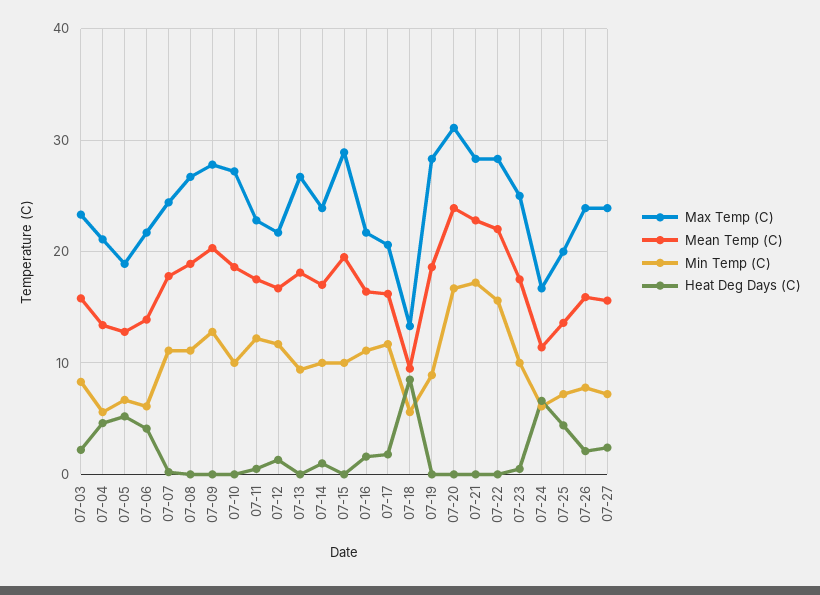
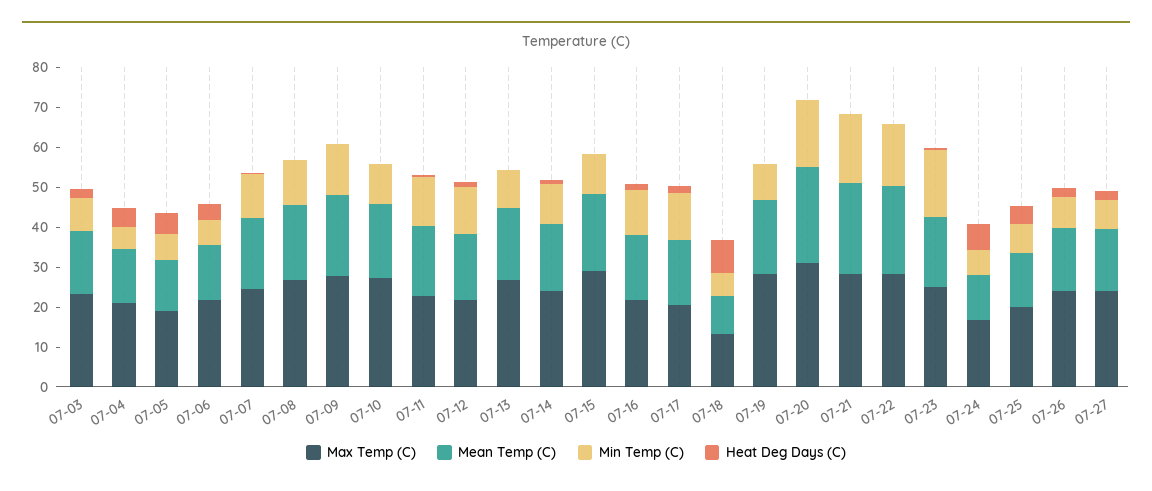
  {
    "Max Temp (C)": {
      "07-03": 23,
      "07-04": 21,
      "07-05": 19,
      "07-06": 22,
      "07-07": 24,
      "07-08": 27,
      "07-09": 28,
      "07-10": 27,
      "07-11": 23,
      "07-12": 22,
      "07-13": 27,
      "07-14": 24,
      "07-15": 29,
      "07-16": 22,
      "07-17": 21,
      "07-18": 13,
      "07-19": 28,
      "07-20": 31,
      "07-21": 28,
      "07-22": 28,
      "07-23": 25,
      "07-24": 17,
      "07-25": 20,
      "07-26": 24,
      "07-27": 24
    },
    "Mean Temp (C)": {
      "07-03": 16,
      "07-04": 13,
      "07-05": 13,
      "07-06": 14,
      "07-07": 18,
      "07-08": 19,
      "07-09": 20,
      "07-10": 19,
      "07-11": 18,
      "07-12": 17,
      "07-13": 18,
      "07-14": 17,
      "07-15": 20,
      "07-16": 16,
      "07-17": 16,
      "07-18": 10,
      "07-19": 19,
      "07-20": 24,
      "07-21": 23,
      "07-22": 22,
      "07-23": 18,
      "07-24": 11,
      "07-25": 14,
      "07-26": 16,
      "07-27": 16
    },
    "Min Temp (C)": {
      "07-03": 8,
      "07-04": 6,
      "07-05": 7,
      "07-06": 6,
      "07-07": 11,
      "07-08": 11,
      "07-09": 13,
      "07-10": 10,
      "07-11": 12,
      "07-12": 12,
      "07-13": 9,
      "07-14": 10,
      "07-15": 10,
      "07-16": 11,
      "07-17": 12,
      "07-18": 6,
      "07-19": 9,
      "07-20": 17,
      "07-21": 17,
      "07-22": 16,
-     "07-23": 10,
+     "07-23": 17.5,
      "07-24": 6,
      "07-25": 7,
      "07-26": 8,
      "07-27": 7
    },
    "Heat Deg Days (C)": {
      "07-03": 2,
      "07-04": 5,
      "07-05": 5,
      "07-06": 4,
      "07-07": 0,
      "07-08": 0,
      "07-09": 0,
      "07-10": 0,
      "07-11": 1,
      "07-12": 1,
      "07-13": 0,
      "07-14": 1,
      "07-15": 0,
      "07-16": 2,
      "07-17": 2,
      "07-18": 9,
      "07-19": 0,
      "07-20": 0,
      "07-21": 0,
      "07-22": 0,
      "07-23": 1,
      "07-24": 7,
      "07-25": 4,
      "07-26": 2,
      "07-27": 2
    }
  }

